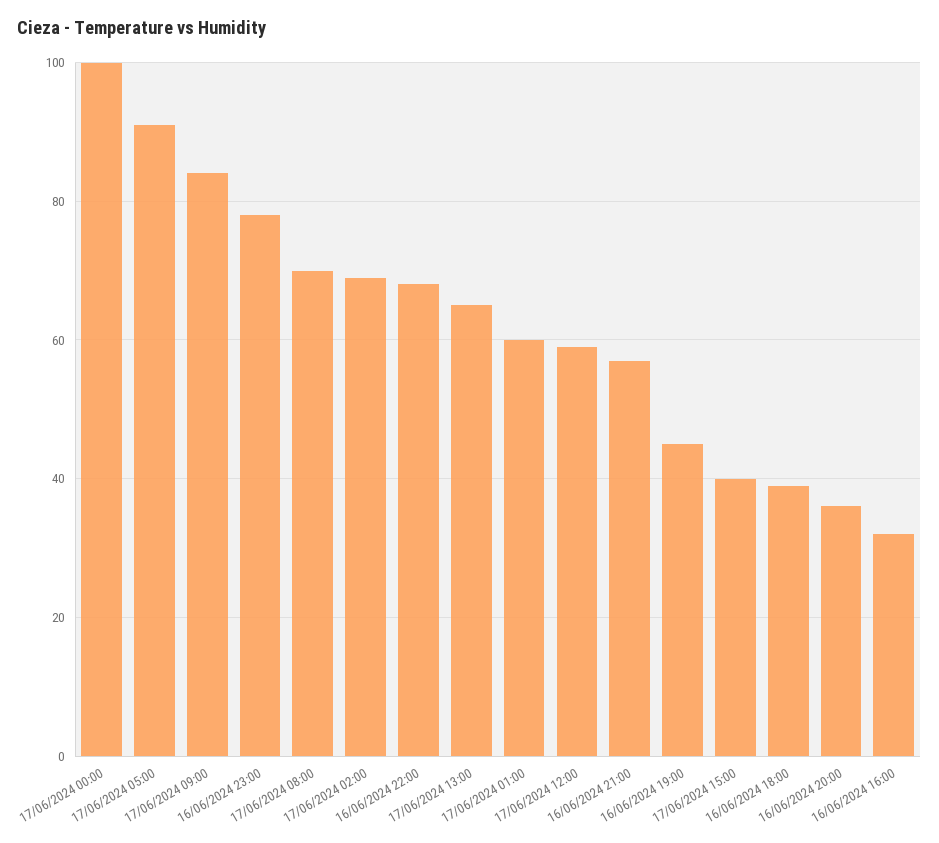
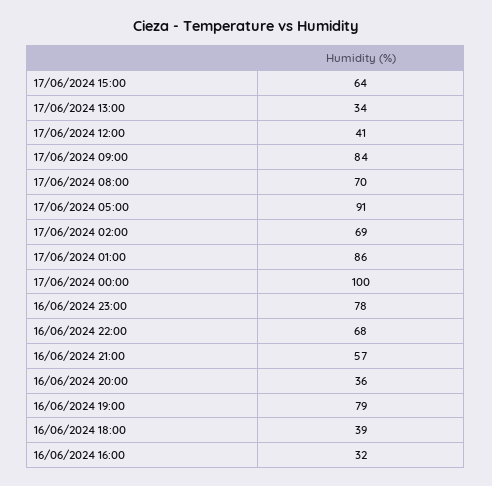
  {
    "17/06/2024 00:00": 100,
    "17/06/2024 05:00": 91,
    "17/06/2024 09:00": 84,
    "16/06/2024 23:00": 78,
    "17/06/2024 08:00": 70,
    "17/06/2024 02:00": 69,
    "16/06/2024 22:00": 68,
-   "17/06/2024 13:00": 65,
+   "17/06/2024 13:00": 34,
-   "17/06/2024 01:00": 60,
+   "17/06/2024 01:00": 86,
-   "17/06/2024 12:00": 60,
+   "17/06/2024 12:00": 41,
    "16/06/2024 21:00": 57,
-   "16/06/2024 19:00": 45,
+   "16/06/2024 19:00": 79,
-   "17/06/2024 15:00": 40,
+   "17/06/2024 15:00": 64,
    "16/06/2024 18:00": 39,
    "16/06/2024 20:00": 36,
    "16/06/2024 16:00": 32
  }

